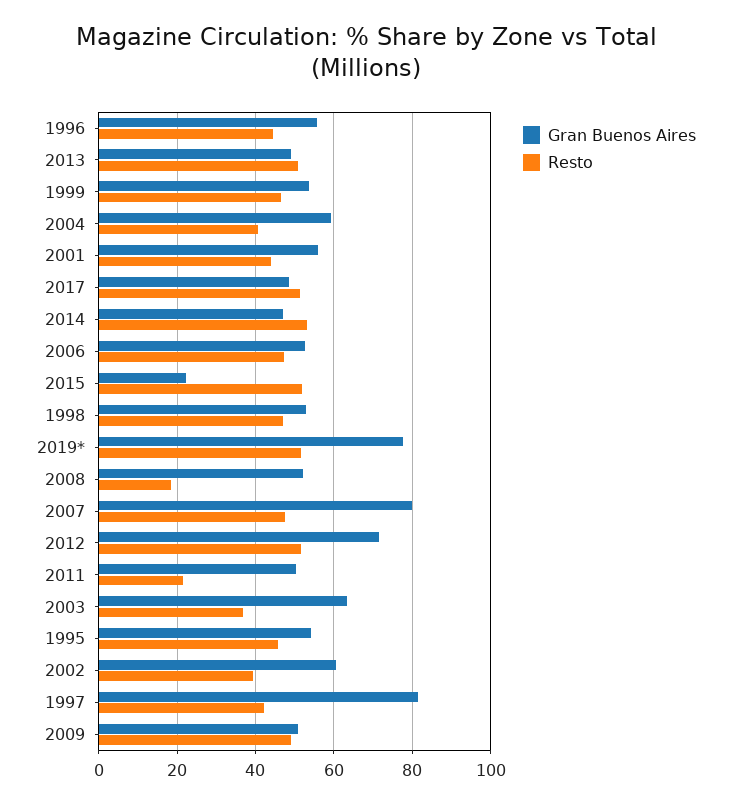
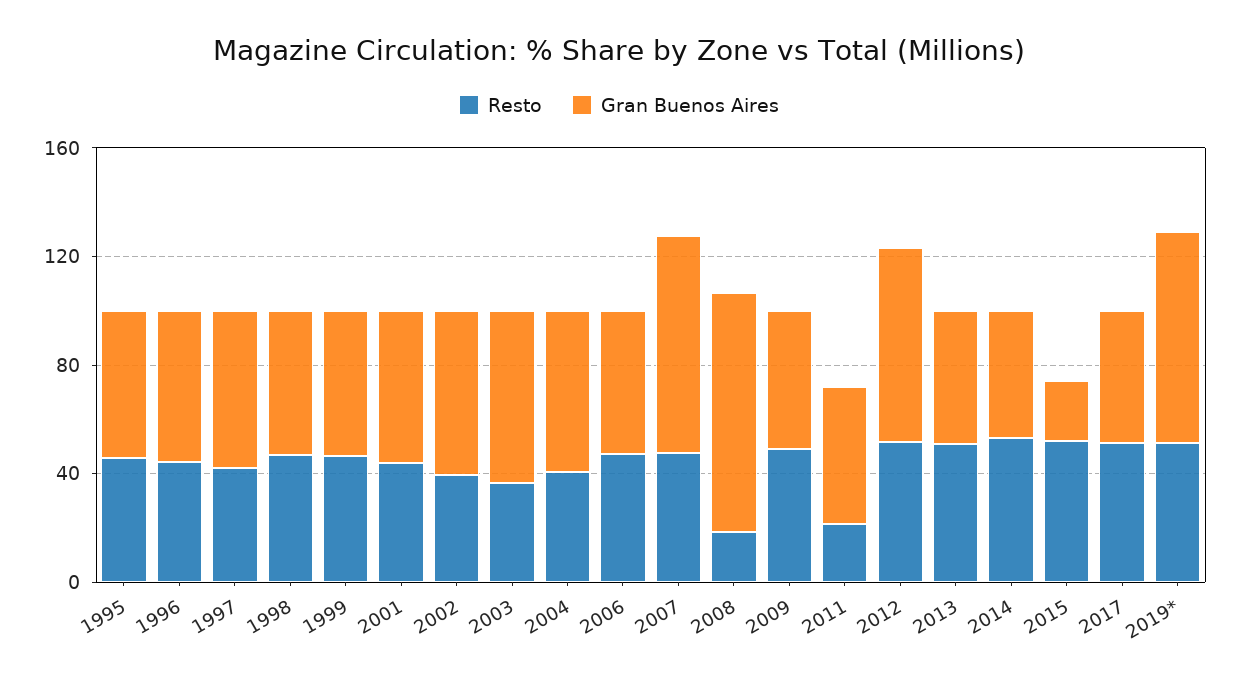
  {
    "Gran Buenos Aires": {
      "1996": 56,
      "2013": 50,
      "1999": 54,
      "2004": 60,
      "2001": 56,
      "2017": 48,
      "2014": 46,
      "2006": 52,
      "2015": 22,
      "1998": 52,
      "2019*": 78,
-     "2008": 52,
+     "2008": 90,
      "2007": 80,
      "2012": 72,
      "2011": 50,
      "2003": 64,
      "1995": 54,
      "2002": 60,
-     "1997": 82,
+     "1997": 60,
      "2009": 50
    },
    "Resto": {
      "1996": 44,
      "2013": 50,
      "1999": 46,
      "2004": 40,
      "2001": 44,
      "2017": 52,
      "2014": 54,
      "2006": 48,
      "2015": 52,
      "1998": 48,
      "2019*": 52,
      "2008": 18,
      "2007": 48,
      "2012": 52,
      "2011": 22,
      "2003": 36,
      "1995": 46,
      "2002": 40,
      "1997": 42,
      "2009": 50
    }
  }

